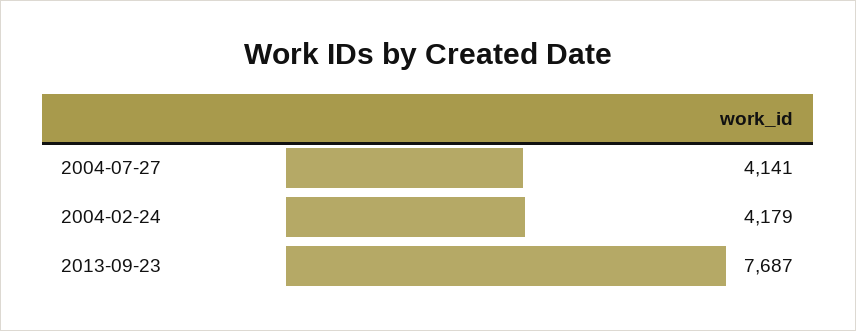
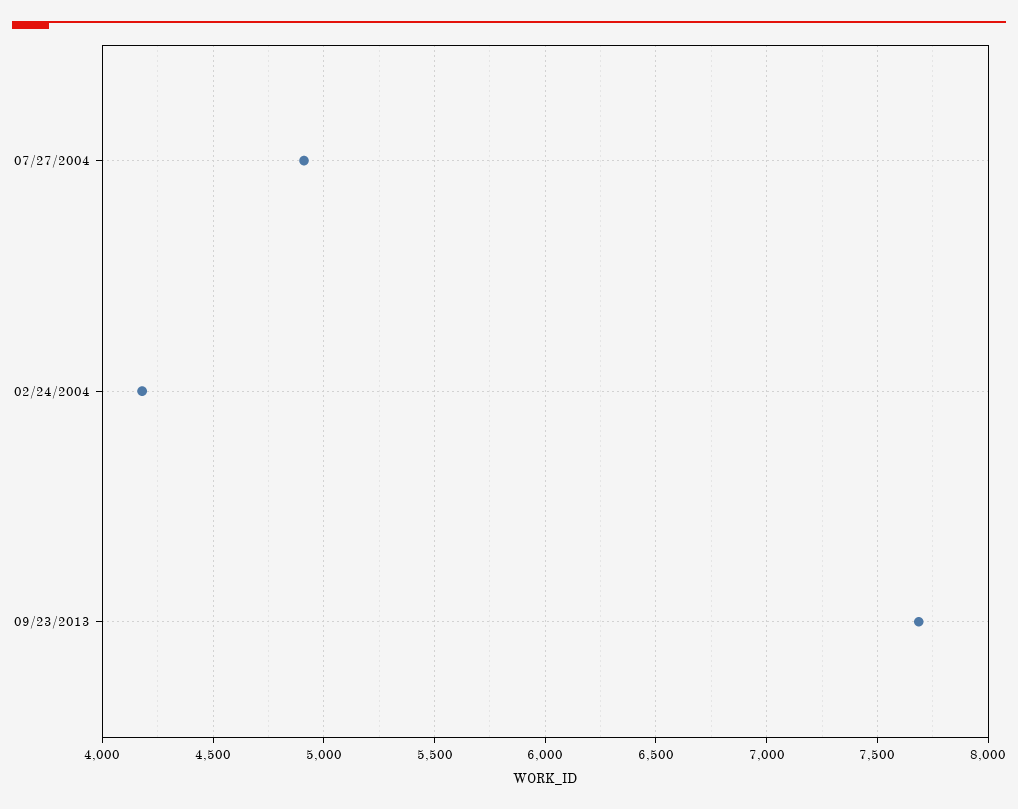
  {
-   "2004-07-27": 4141,
+   "2004-07-27": 4900,
    "2004-02-24": 4179,
    "2013-09-23": 7687
  }

